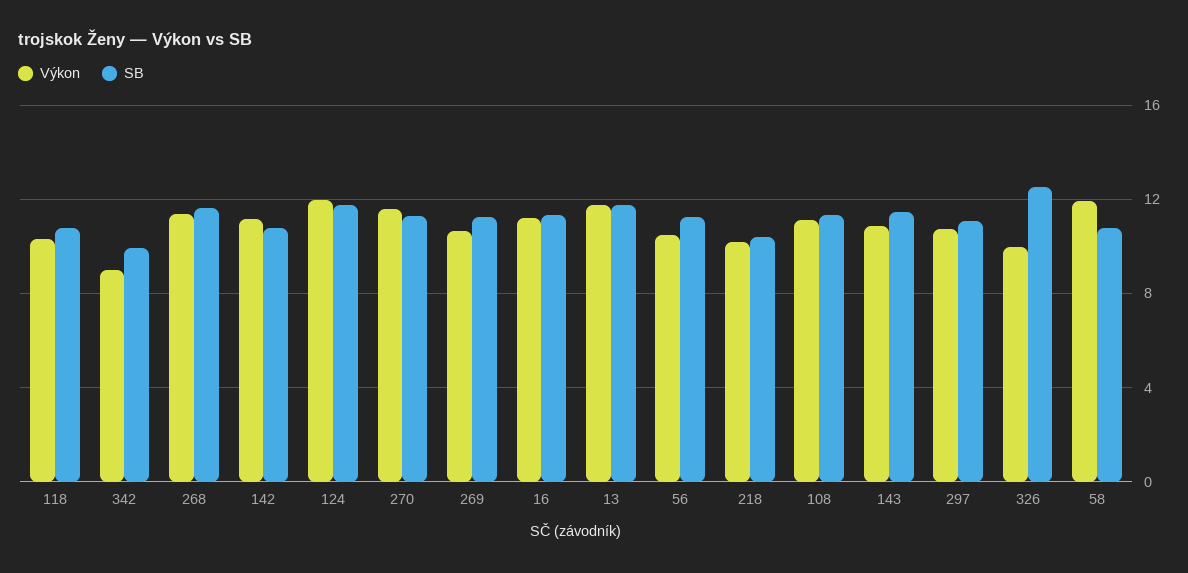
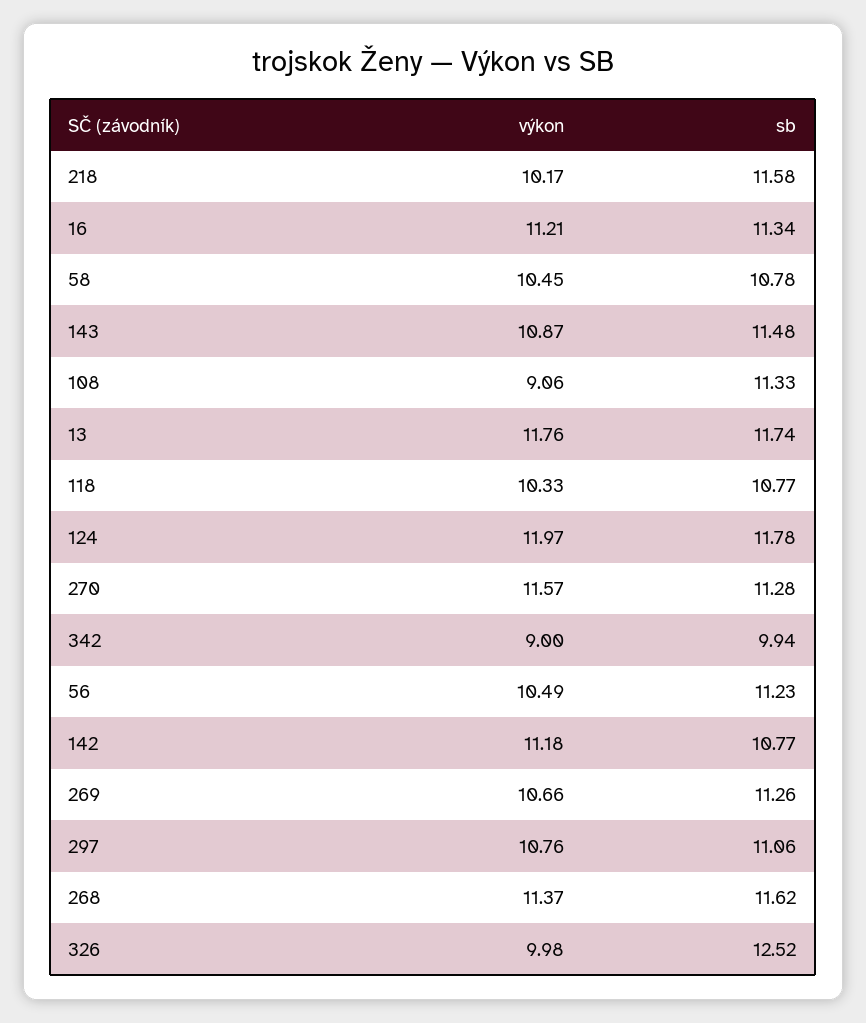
  {
    "Výkon": {
      "118": 10.33,
      "342": 9,
      "268": 11.37,
      "142": 11.18,
      "124": 11.97,
      "270": 11.57,
      "269": 10.66,
      "16": 11.21,
      "13": 11.76,
      "56": 10.49,
      "218": 10.17,
-     "108": 11,
+     "108": 9.06,
      "143": 10.87,
      "297": 10.76,
      "326": 9.98,
-     "58": 12
+     "58": 10.45
    },
    "SB": {
      "118": 10.77,
      "342": 9.94,
      "268": 11.62,
      "142": 10.77,
      "124": 11.78,
      "270": 11.28,
      "269": 11.26,
      "16": 11.34,
      "13": 11.74,
      "56": 11.23,
-     "218": 10.5,
+     "218": 11.58,
      "108": 11.33,
      "143": 11.48,
      "297": 11.06,
      "326": 12.52,
      "58": 10.78
    }
  }

